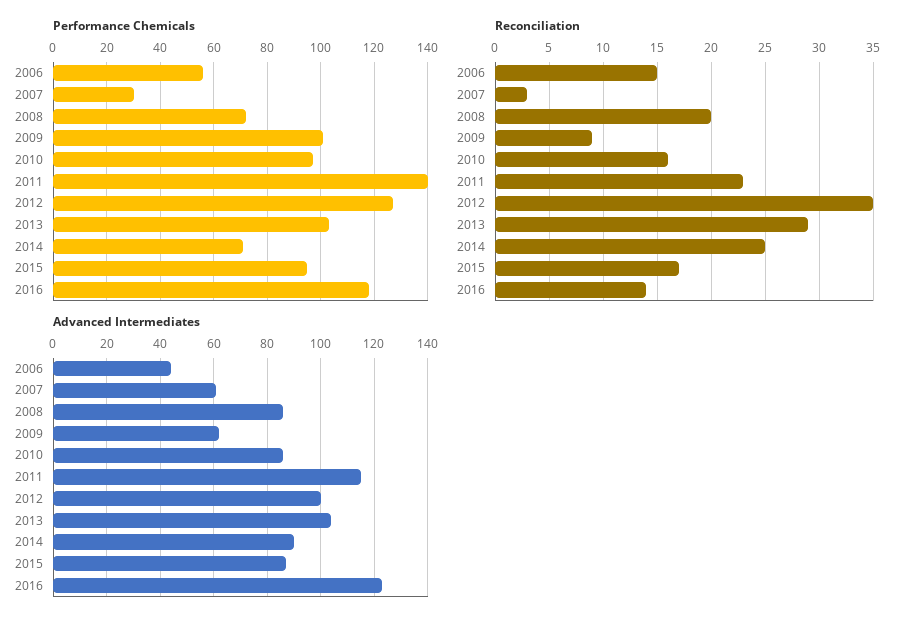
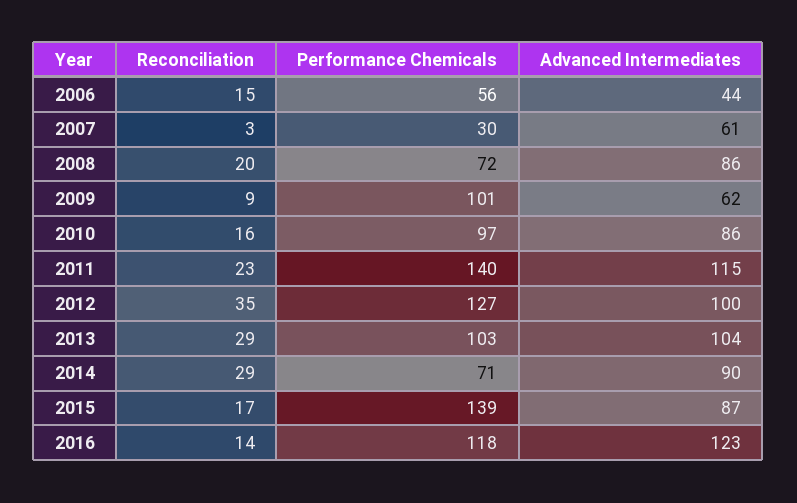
  {
    "Performance Chemicals": {
      "2006": 56,
      "2007": 30,
      "2008": 72,
      "2009": 101,
      "2010": 97,
      "2011": 140,
      "2012": 127,
      "2013": 103,
      "2014": 71,
-     "2015": 95,
+     "2015": 139,
      "2016": 118
    },
    "Reconciliation": {
      "2006": 15,
      "2007": 3,
      "2008": 20,
      "2009": 9,
      "2010": 16,
      "2011": 23,
      "2012": 35,
      "2013": 29,
-     "2014": 25,
+     "2014": 29,
      "2015": 17,
      "2016": 14
    },
    "Advanced Intermediates": {
      "2006": 44,
      "2007": 61,
      "2008": 86,
      "2009": 62,
      "2010": 86,
      "2011": 115,
      "2012": 100,
      "2013": 104,
      "2014": 90,
      "2015": 87,
      "2016": 123
    }
  }

